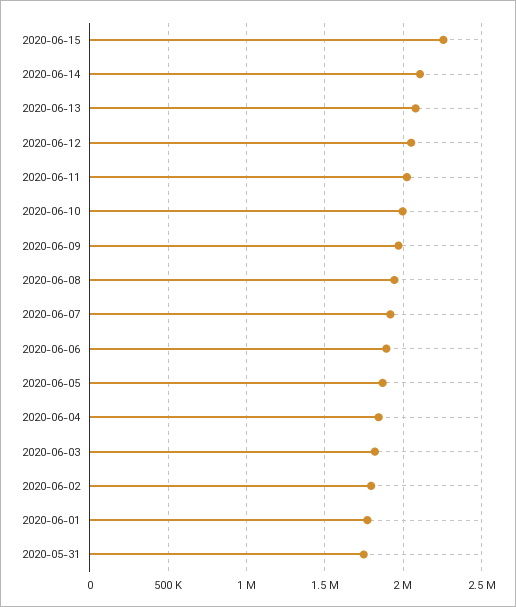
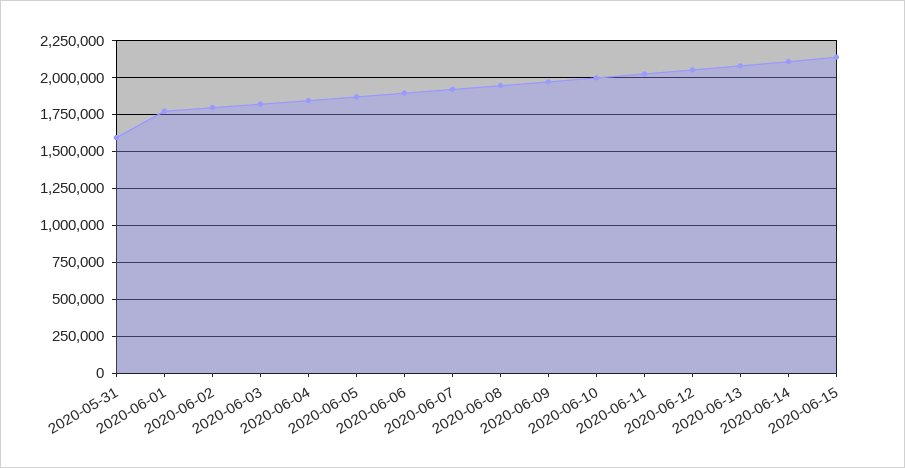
  {
-   "2020-06-15": 2250000,
+   "2020-06-15": 2150000,
    "2020-06-14": 2100000,
    "2020-06-13": 2100000,
    "2020-06-12": 2050000,
    "2020-06-11": 2000000,
    "2020-06-10": 2000000,
    "2020-06-09": 1950000,
    "2020-06-08": 1950000,
    "2020-06-07": 1900000,
    "2020-06-06": 1900000,
    "2020-06-05": 1850000,
    "2020-06-04": 1850000,
    "2020-06-03": 1800000,
    "2020-06-02": 1800000,
    "2020-06-01": 1750000,
-   "2020-05-31": 1750000
+   "2020-05-31": 1600000
  }

